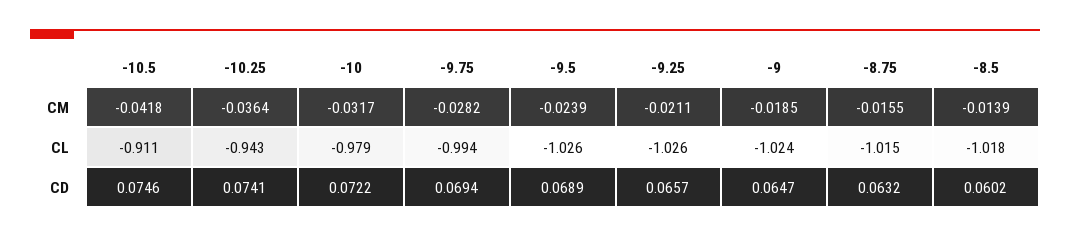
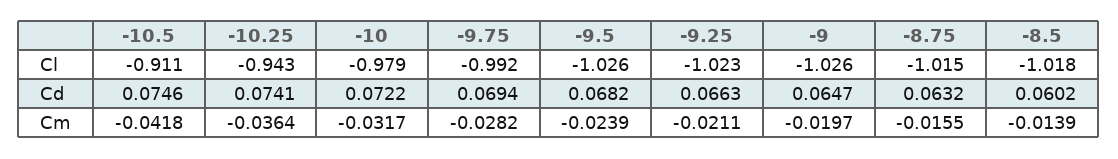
  {
    "-10.5": {
      "CM": -0.0418,
      "CL": -0.911,
      "CD": 0.0746
    },
    "-10.25": {
      "CM": -0.0364,
      "CL": -0.943,
      "CD": 0.0741
    },
    "-10": {
      "CM": -0.0317,
      "CL": -0.979,
      "CD": 0.0722
    },
    "-9.75": {
      "CM": -0.0282,
-     "CL": -0.994,
+     "CL": -0.992,
      "CD": 0.0694
    },
    "-9.5": {
      "CM": -0.0239,
      "CL": -1.026,
-     "CD": 0.0689
+     "CD": 0.0682
    },
    "-9.25": {
      "CM": -0.0211,
-     "CL": -1.026,
+     "CL": -1.023,
-     "CD": 0.0657
+     "CD": 0.0663
    },
    "-9": {
-     "CM": -0.0185,
+     "CM": -0.0197,
-     "CL": -1.024,
+     "CL": -1.026,
      "CD": 0.0647
    },
    "-8.75": {
      "CM": -0.0155,
      "CL": -1.015,
      "CD": 0.0632
    },
    "-8.5": {
      "CM": -0.0139,
      "CL": -1.018,
      "CD": 0.0602
    }
  }

